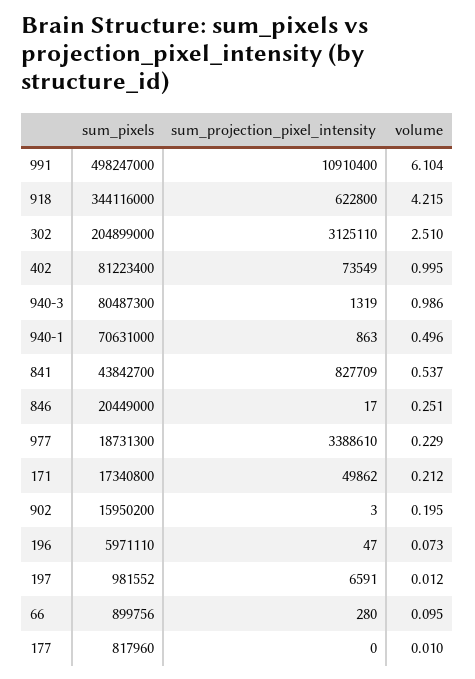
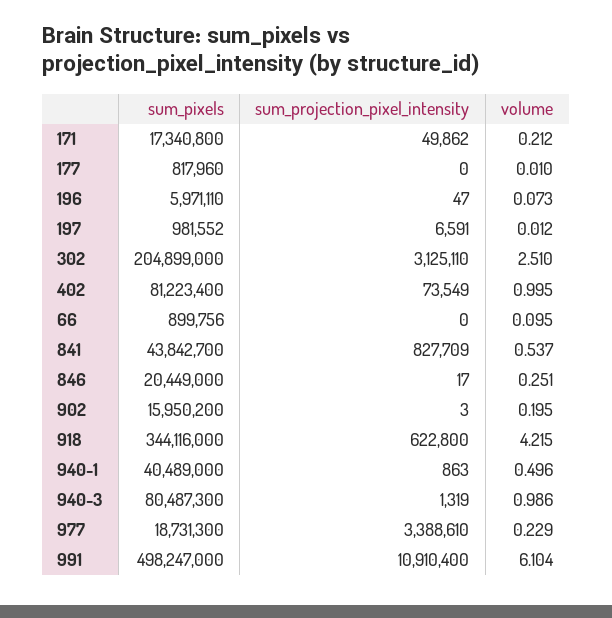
  {
    "sum_pixels": {
      "991": 498247000,
      "918": 344116000,
      "302": 204899000,
      "402": 81223400,
      "940-3": 80487300,
-     "940-1": 70631000,
+     "940-1": 40489000,
      "841": 43842700,
      "846": 20449000,
      "977": 18731300,
      "171": 17340800,
      "902": 15950200,
      "196": 5971110,
      "197": 981552,
      "66": 899756,
      "177": 817960
    },
    "sum_projection_pixel_intensity": {
      "991": 10910400,
      "918": 622800,
      "302": 3125110,
      "402": 73549,
      "940-3": 1319,
      "940-1": 863,
      "841": 827709,
      "846": 17,
      "977": 3388610,
      "171": 49862,
      "902": 3,
      "196": 47,
      "197": 6591,
-     "66": 280,
+     "66": 0,
      "177": 0
    },
    "volume": {
      "991": 6.104,
      "918": 4.215,
      "302": 2.51,
      "402": 0.995,
      "940-3": 0.986,
      "940-1": 0.496,
      "841": 0.537,
      "846": 0.251,
      "977": 0.229,
      "171": 0.212,
      "902": 0.195,
      "196": 0.073,
      "197": 0.012,
      "66": 0.095,
      "177": 0.01
    }
  }

